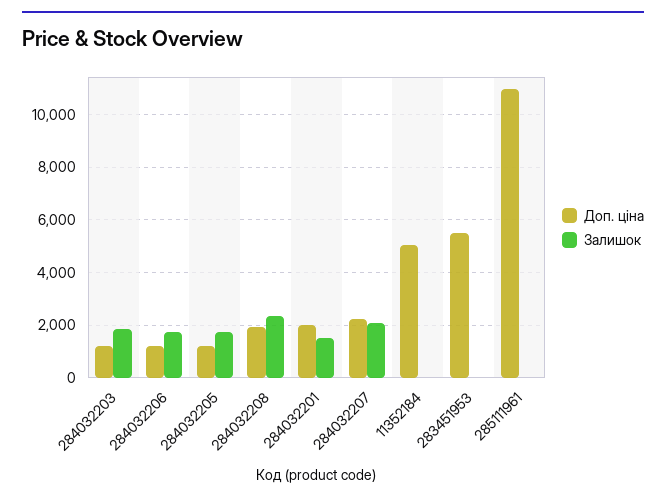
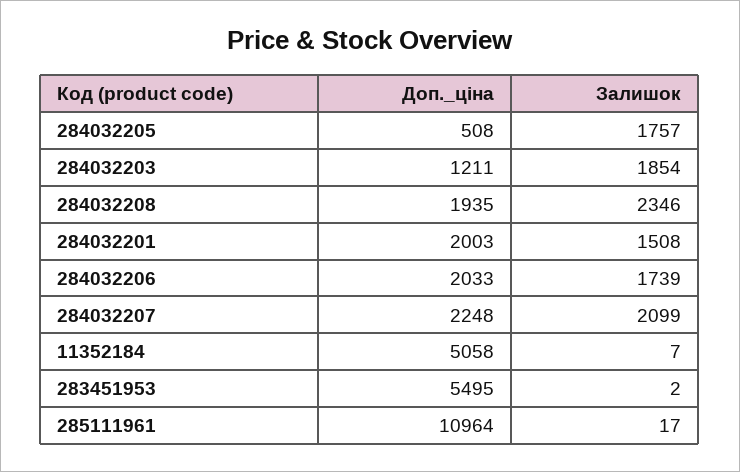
  {
    "Доп. ціна": {
      "284032203": 1211,
-     "284032206": 1250,
+     "284032206": 2033,
-     "284032205": 1250,
+     "284032205": 508,
      "284032208": 1935,
      "284032201": 2003,
      "284032207": 2248,
      "11352184": 5058,
      "283451953": 5495,
      "285111961": 10964
    },
    "Залишок": {
      "284032203": 1854,
      "284032206": 1739,
      "284032205": 1757,
      "284032208": 2346,
      "284032201": 1508,
      "284032207": 2099,
      "11352184": 7,
      "283451953": 2,
      "285111961": 17
    }
  }

